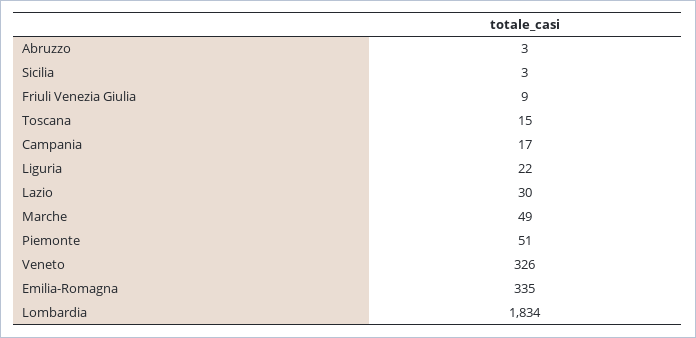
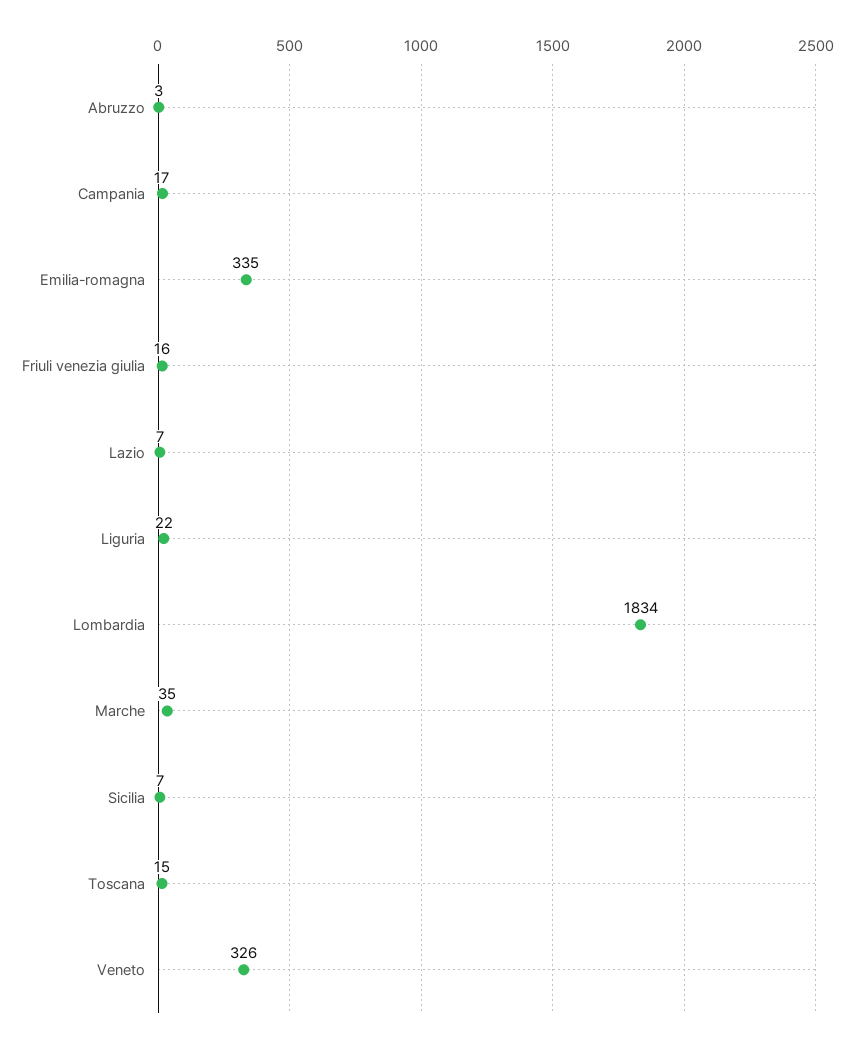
  {
    "Abruzzo": 3,
-   "Sicilia": 3,
+   "Sicilia": 7,
-   "Friuli Venezia Giulia": 9,
+   "Friuli Venezia Giulia": 16,
    "Toscana": 15,
    "Campania": 17,
    "Liguria": 22,
-   "Lazio": 30,
+   "Lazio": 7,
-   "Marche": 49,
+   "Marche": 35,
-   "Piemonte": 51,
    "Veneto": 326,
    "Emilia-Romagna": 335,
    "Lombardia": 1834
  }

